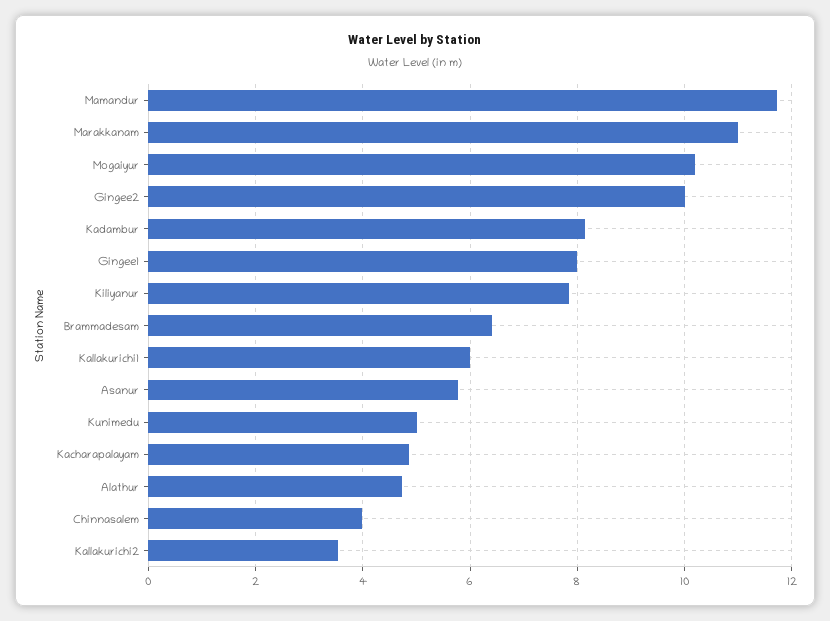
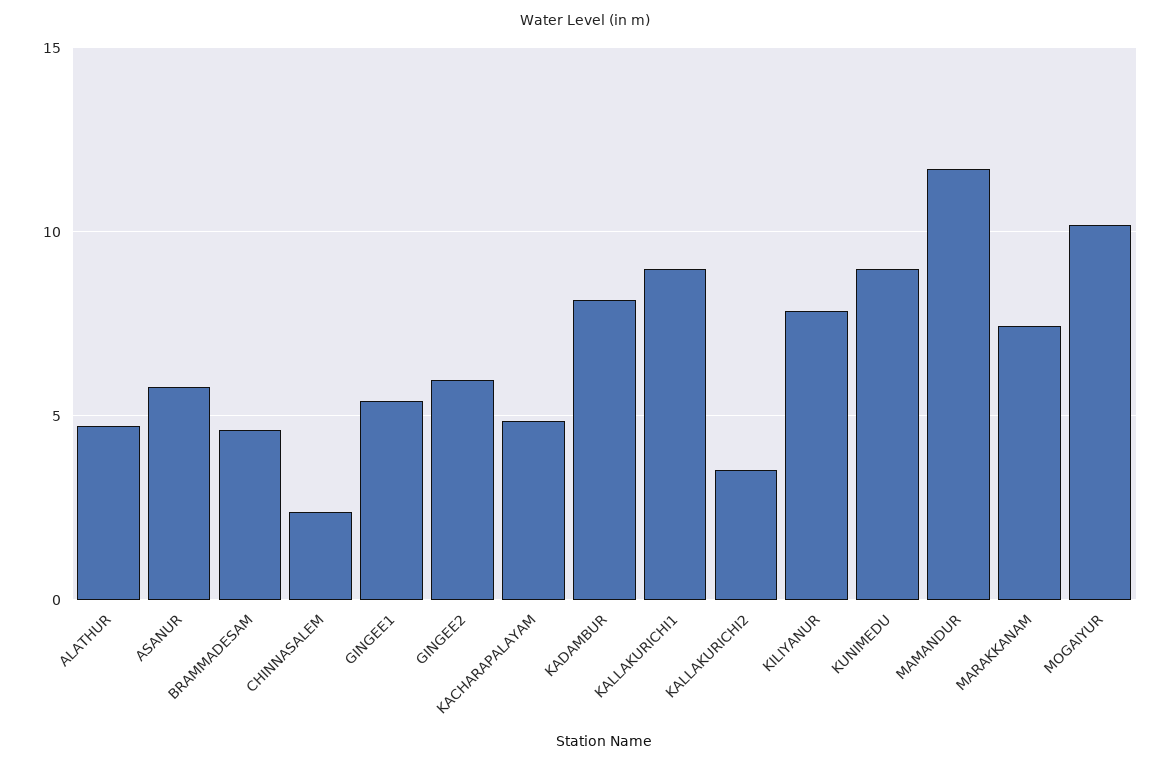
  {
    "Mamandur": 11.8,
-   "Marakkanam": 11,
+   "Marakkanam": 7.5,
    "Mogaiyur": 10.2,
-   "Gingee2": 10,
+   "Gingee2": 6,
    "Kadambur": 8.2,
-   "Gingee1": 8,
+   "Gingee1": 5.5,
    "Kiliyanur": 7.8,
-   "Brammadesam": 6.4,
+   "Brammadesam": 4.5,
-   "Kallakurichi1": 6,
+   "Kallakurichi1": 9,
    "Asanur": 5.8,
-   "Kunimedu": 5,
+   "Kunimedu": 9,
    "Kacharapalayam": 4.8,
    "Alathur": 4.8,
-   "Chinnasalem": 4,
+   "Chinnasalem": 2.5,
    "Kallakurichi2": 3.6
  }

